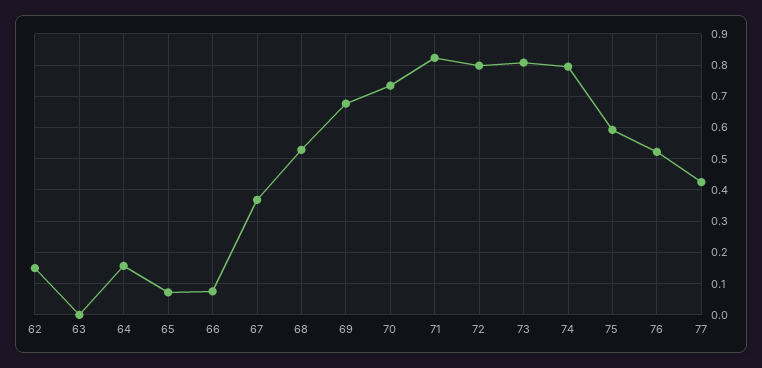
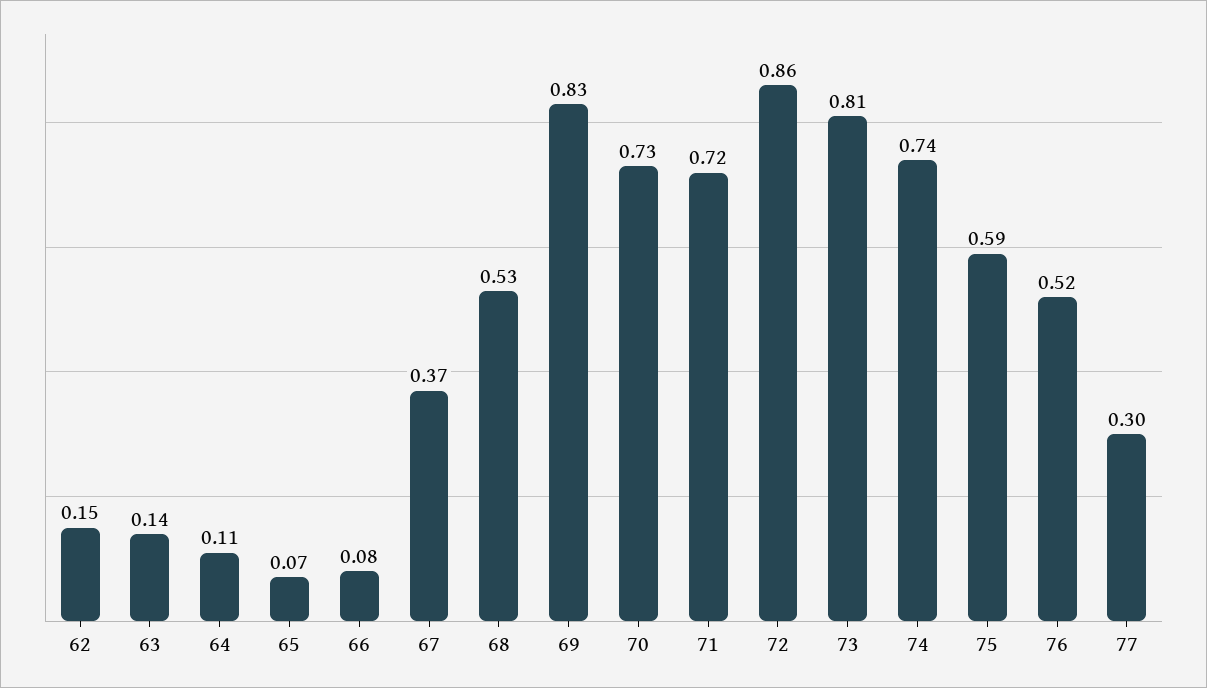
  {
    "62": 0.15,
-   "63": 0,
+   "63": 0.14,
-   "64": 0.16,
+   "64": 0.11,
    "65": 0.07,
    "66": 0.08,
    "67": 0.37,
    "68": 0.53,
-   "69": 0.68,
+   "69": 0.83,
    "70": 0.73,
-   "71": 0.82,
+   "71": 0.72,
-   "72": 0.8,
+   "72": 0.86,
    "73": 0.81,
-   "74": 0.8,
+   "74": 0.74,
    "75": 0.59,
    "76": 0.52,
-   "77": 0.42
+   "77": 0.3
  }

